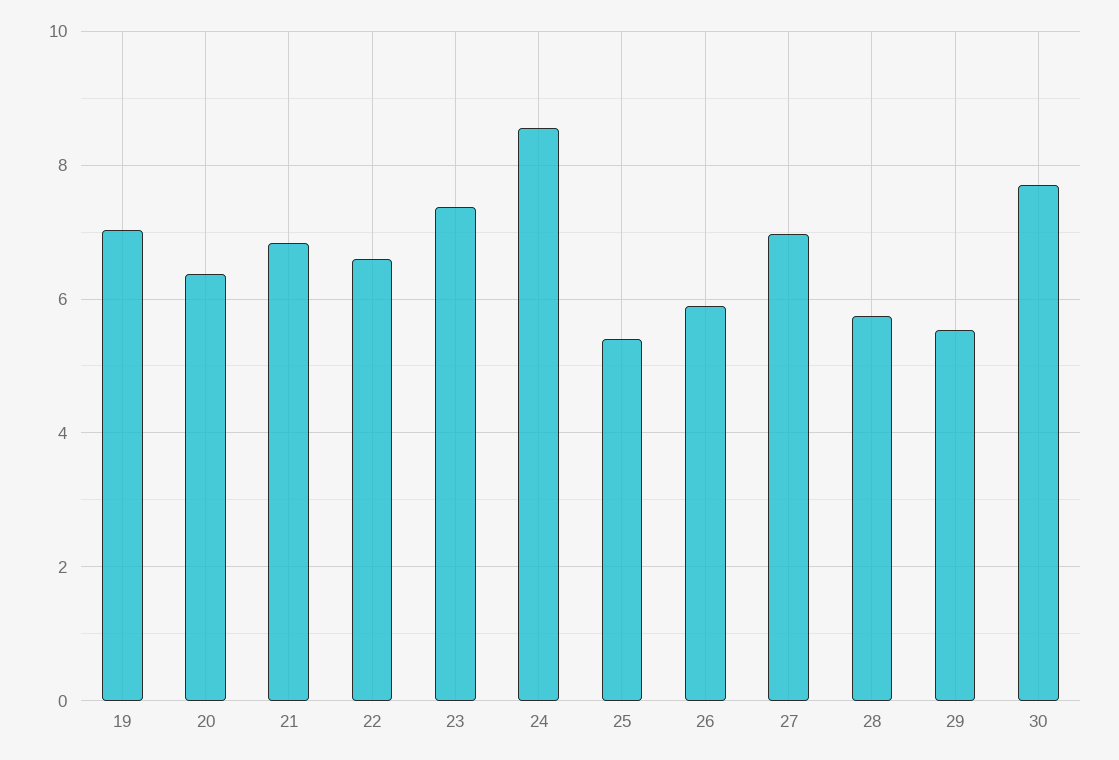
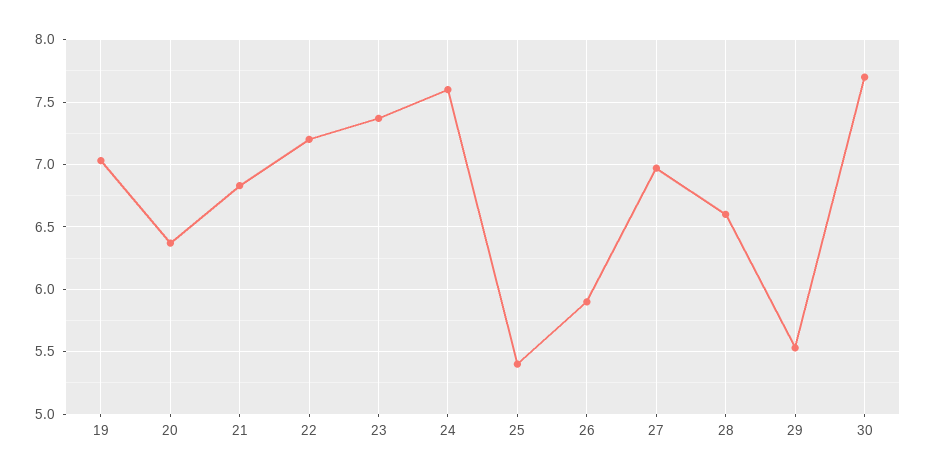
  {
    "19": 7.05,
    "20": 6.35,
    "21": 6.85,
-   "22": 6.6,
+   "22": 7.2,
    "23": 7.35,
-   "24": 8.6,
+   "24": 7.6,
    "25": 5.4,
    "26": 5.9,
    "27": 6.95,
-   "28": 5.8,
+   "28": 6.6,
    "29": 5.55,
    "30": 7.7
  }

